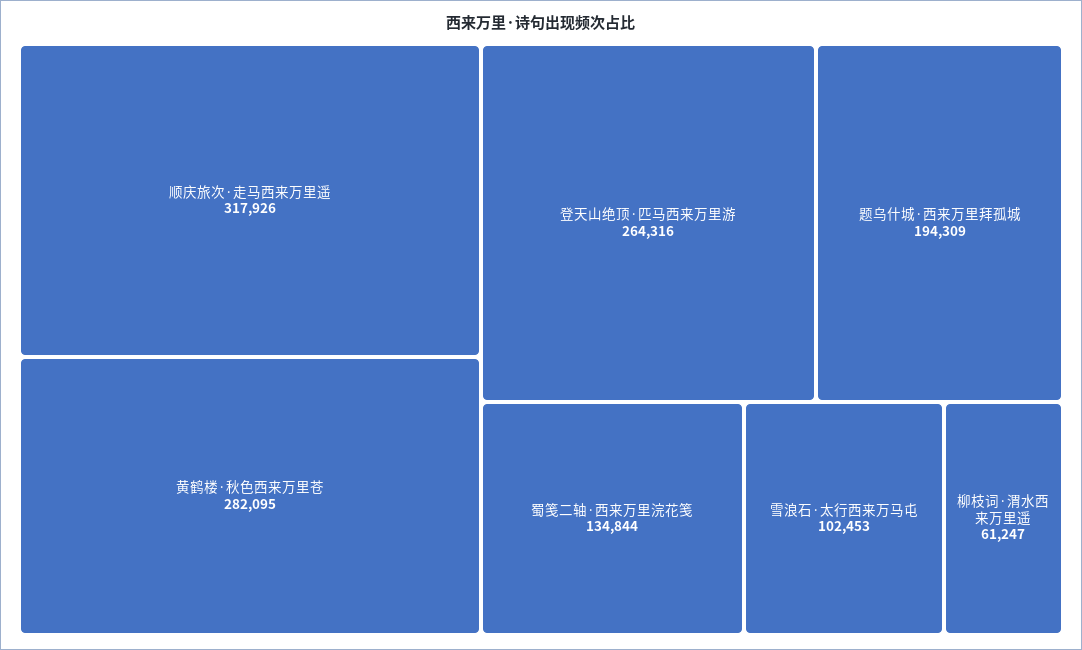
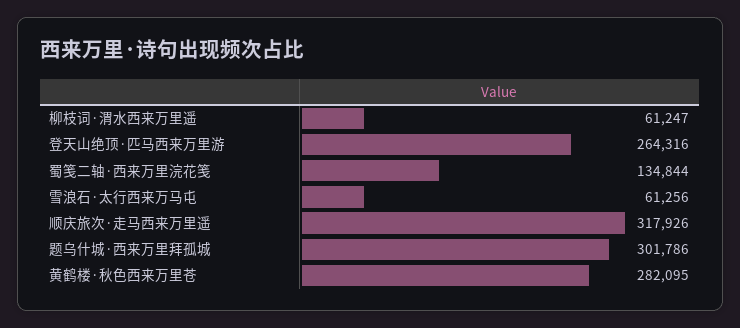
  {
    "顺庆旅次·走马西来万里遥": 317926,
    "黄鹤楼·秋色西来万里苍": 282095,
    "登天山绝顶·匹马西来万里游": 264316,
-   "题乌什城·西来万里拜孤城": 194309,
+   "题乌什城·西来万里拜孤城": 301786,
    "蜀笺二轴·西来万里浣花笺": 134844,
-   "雪浪石·太行西来万马屯": 102453,
+   "雪浪石·太行西来万马屯": 61256,
    "柳枝词·渭水西来万里遥": 61247
  }

